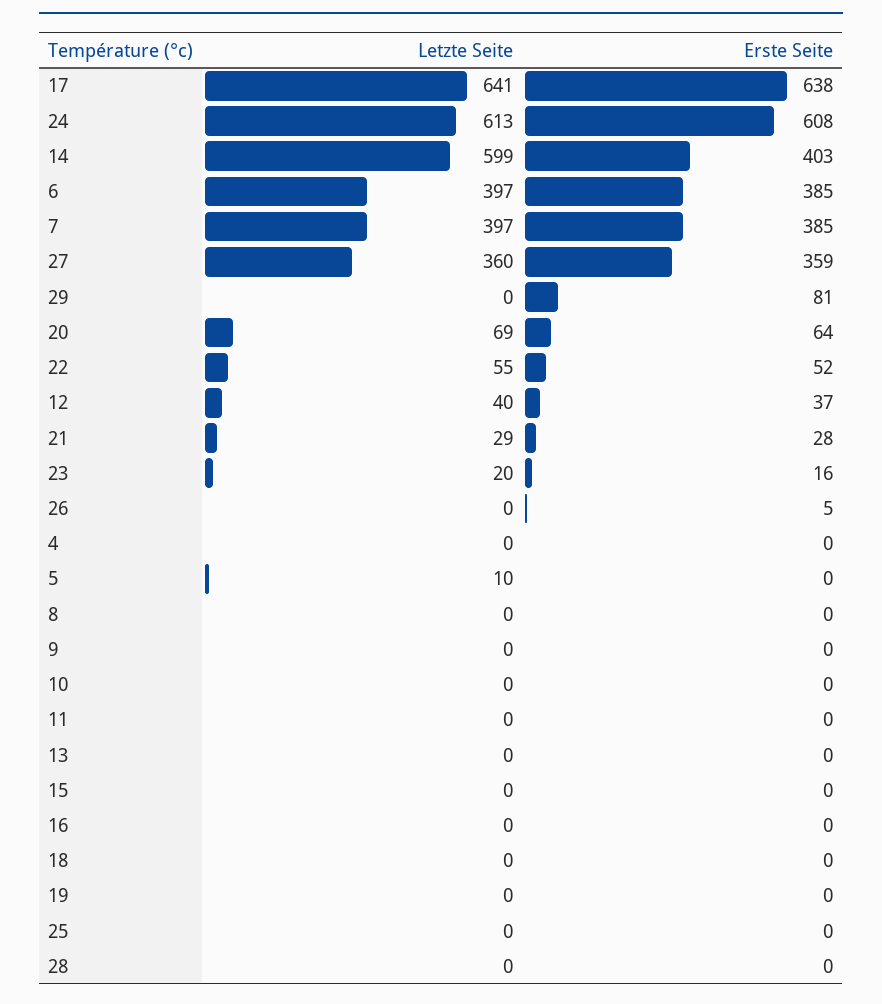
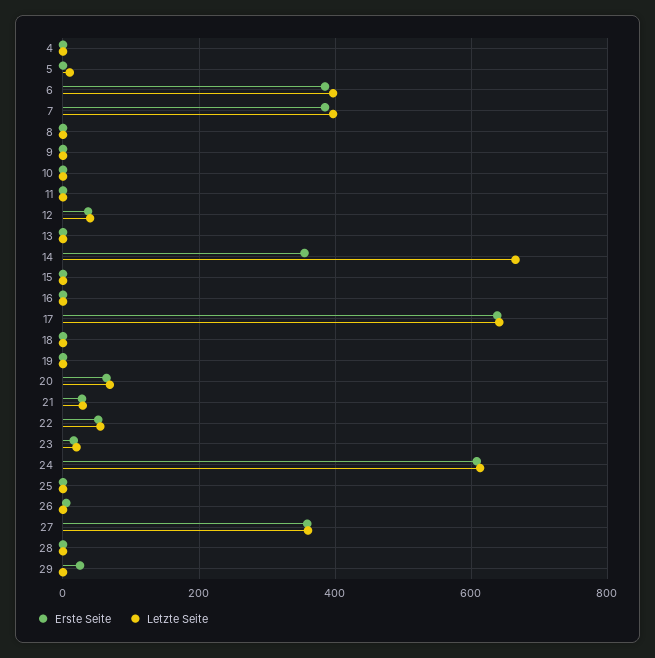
  {
    "Letzte Seite": {
      "17": 641,
      "24": 613,
-     "14": 599,
+     "14": 660,
      "6": 397,
      "7": 397,
      "27": 360,
      "29": 0,
      "20": 69,
      "22": 55,
      "12": 40,
      "21": 29,
      "23": 20,
      "26": 0,
      "4": 0,
      "5": 10,
      "8": 0,
      "9": 0,
      "10": 0,
      "11": 0,
      "13": 0,
      "15": 0,
      "16": 0,
      "18": 0,
      "19": 0,
      "25": 0,
      "28": 0
    },
    "Erste Seite": {
      "17": 638,
      "24": 608,
-     "14": 403,
+     "14": 360,
      "6": 385,
      "7": 385,
      "27": 359,
-     "29": 81,
+     "29": 20,
      "20": 64,
      "22": 52,
      "12": 37,
      "21": 28,
      "23": 16,
      "26": 5,
      "4": 0,
      "5": 0,
      "8": 0,
      "9": 0,
      "10": 0,
      "11": 0,
      "13": 0,
      "15": 0,
      "16": 0,
      "18": 0,
      "19": 0,
      "25": 0,
      "28": 0
    }
  }

